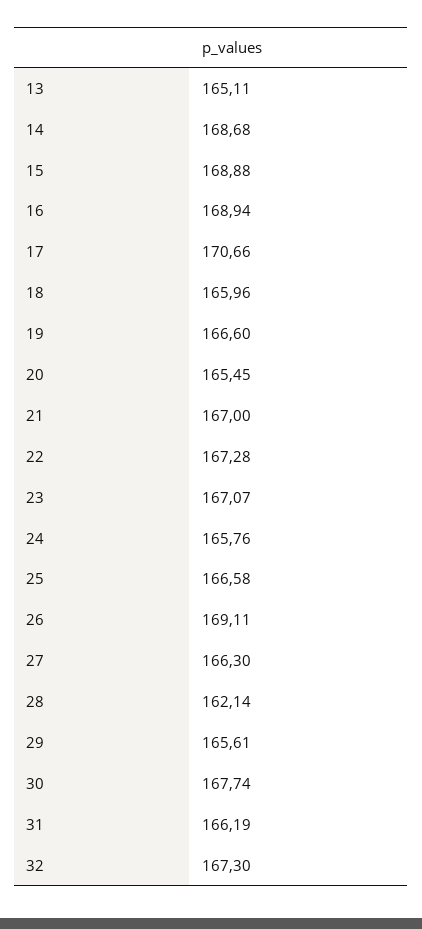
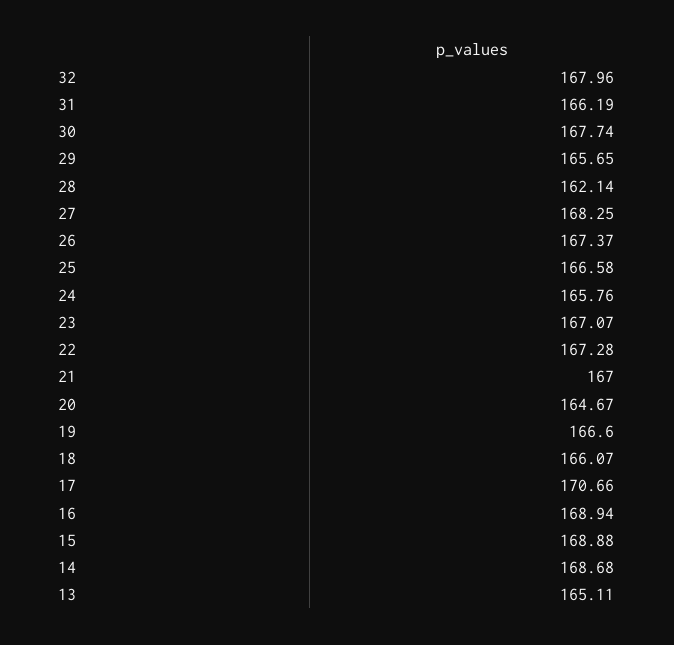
  {
    "13": 165.11,
    "14": 168.68,
    "15": 168.88,
    "16": 168.94,
    "17": 170.66,
-   "18": 165.96,
+   "18": 166.07,
    "19": 166.6,
-   "20": 165.45,
+   "20": 164.67,
    "21": 167,
    "22": 167.28,
    "23": 167.07,
    "24": 165.76,
    "25": 166.58,
-   "26": 169.11,
+   "26": 167.37,
-   "27": 166.3,
+   "27": 168.25,
    "28": 162.14,
-   "29": 165.61,
+   "29": 165.65,
    "30": 167.74,
    "31": 166.19,
-   "32": 167.3
+   "32": 167.96
  }

